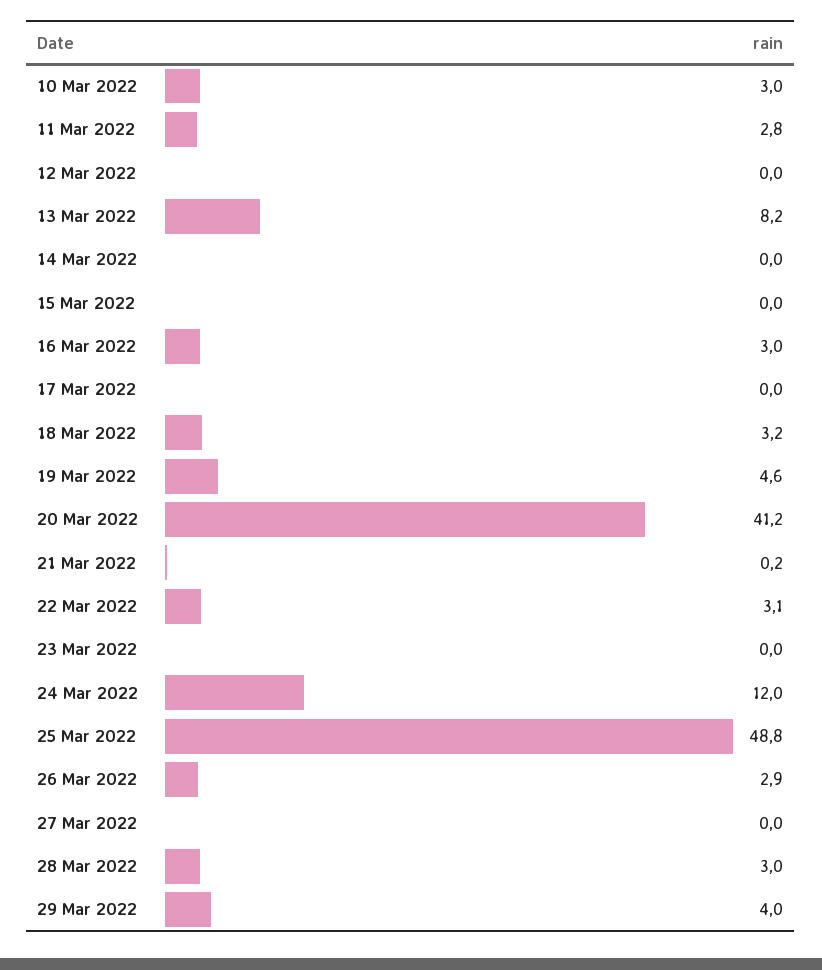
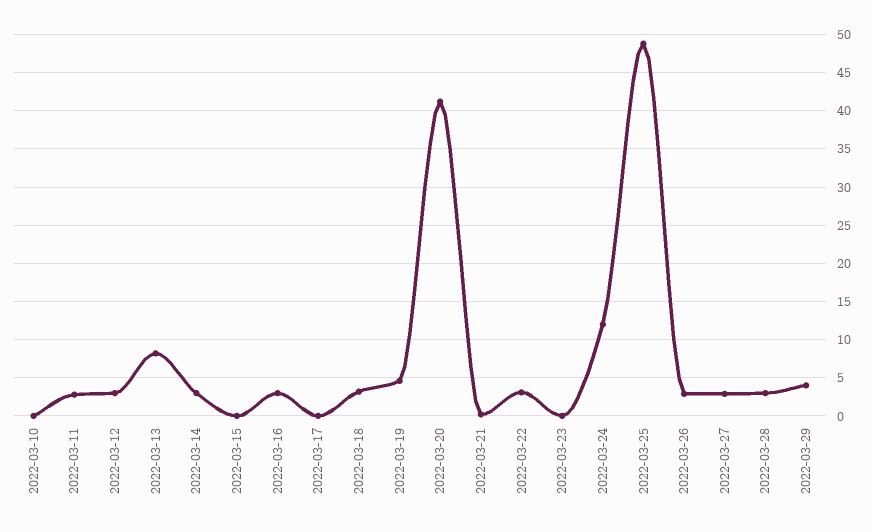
  {
-   "10 Mar 2022": 3,
+   "10 Mar 2022": 0,
    "11 Mar 2022": 2.8,
-   "12 Mar 2022": 0,
+   "12 Mar 2022": 3,
    "13 Mar 2022": 8.2,
-   "14 Mar 2022": 0,
+   "14 Mar 2022": 3,
    "15 Mar 2022": 0,
    "16 Mar 2022": 3,
    "17 Mar 2022": 0,
    "18 Mar 2022": 3.2,
    "19 Mar 2022": 4.6,
    "20 Mar 2022": 41.2,
    "21 Mar 2022": 0.2,
    "22 Mar 2022": 3.1,
    "23 Mar 2022": 0,
    "24 Mar 2022": 12,
    "25 Mar 2022": 48.8,
    "26 Mar 2022": 2.9,
-   "27 Mar 2022": 0,
+   "27 Mar 2022": 3,
    "28 Mar 2022": 3,
    "29 Mar 2022": 4
  }

